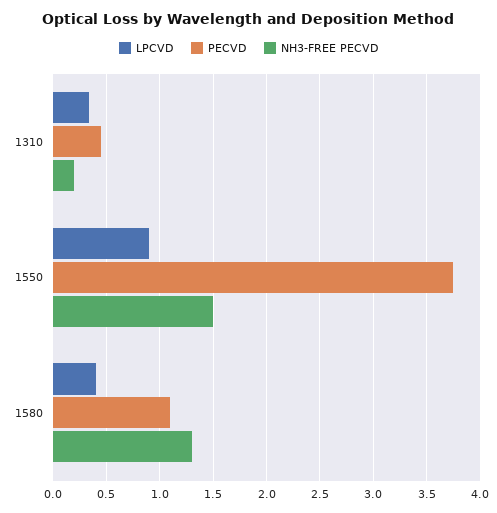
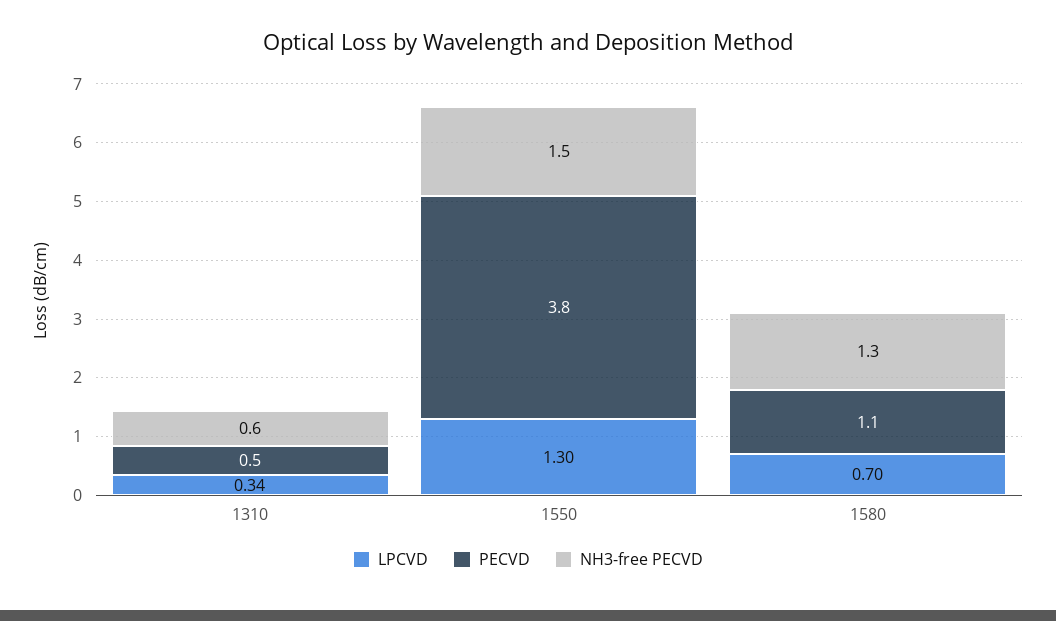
  {
    "LPCVD": {
      "1310": 0.34,
-     "1550": 0.9,
+     "1550": 1.3,
-     "1580": 0.4
+     "1580": 0.7
    },
    "PECVD": {
      "1310": 0.5,
      "1550": 3.8,
      "1580": 1.1
    },
    "NH3-FREE PECVD": {
-     "1310": 0.2,
+     "1310": 0.6,
      "1550": 1.5,
      "1580": 1.3
    }
  }

